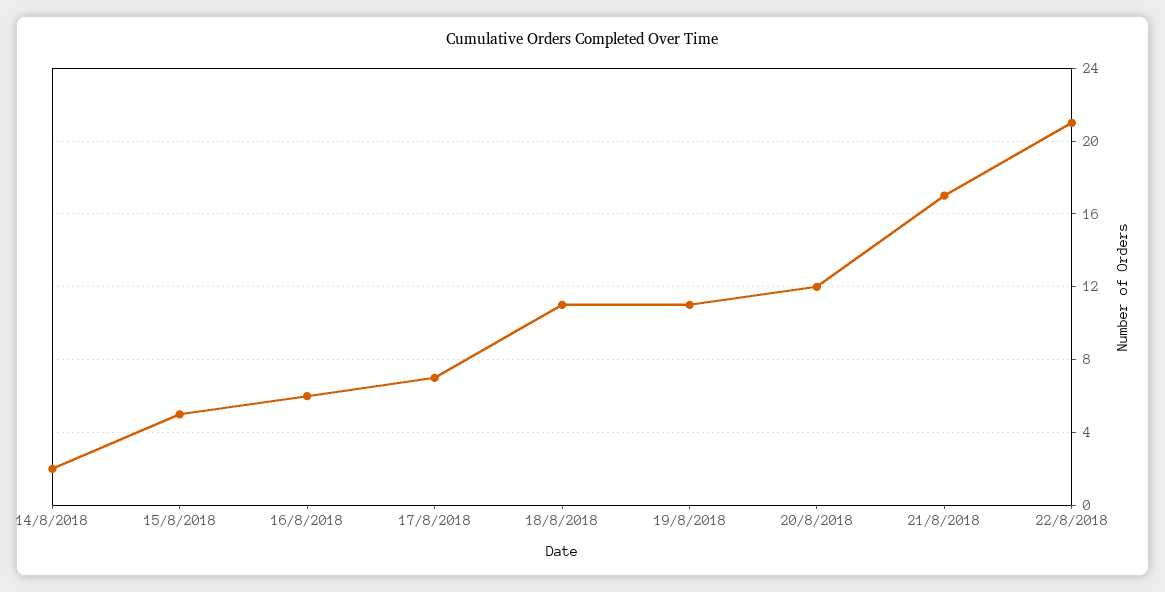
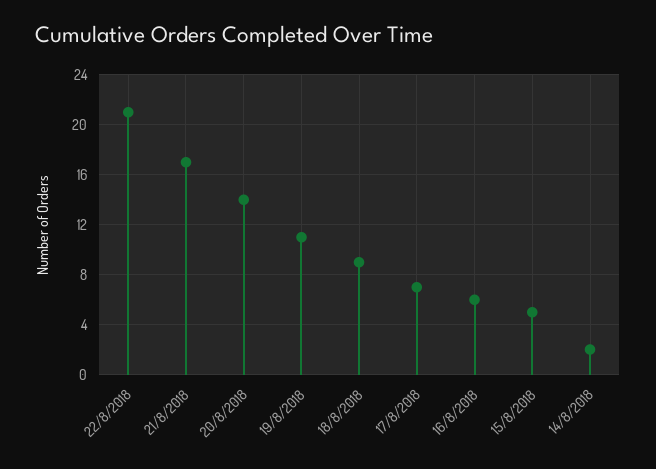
  {
    "14/8/2018": 2,
    "15/8/2018": 5,
    "16/8/2018": 6,
    "17/8/2018": 7,
-   "18/8/2018": 11,
+   "18/8/2018": 9,
    "19/8/2018": 11,
-   "20/8/2018": 12,
+   "20/8/2018": 14,
    "21/8/2018": 17,
    "22/8/2018": 21
  }

